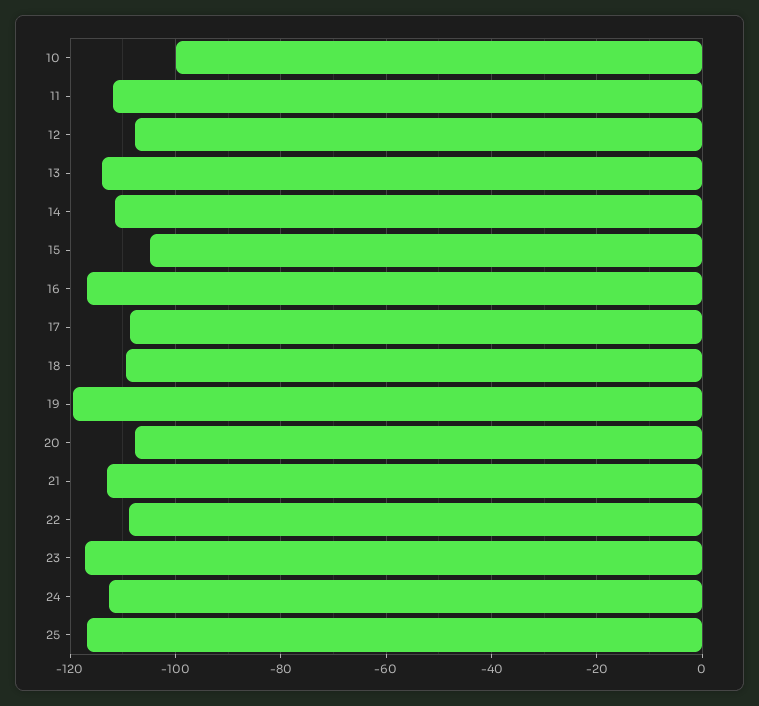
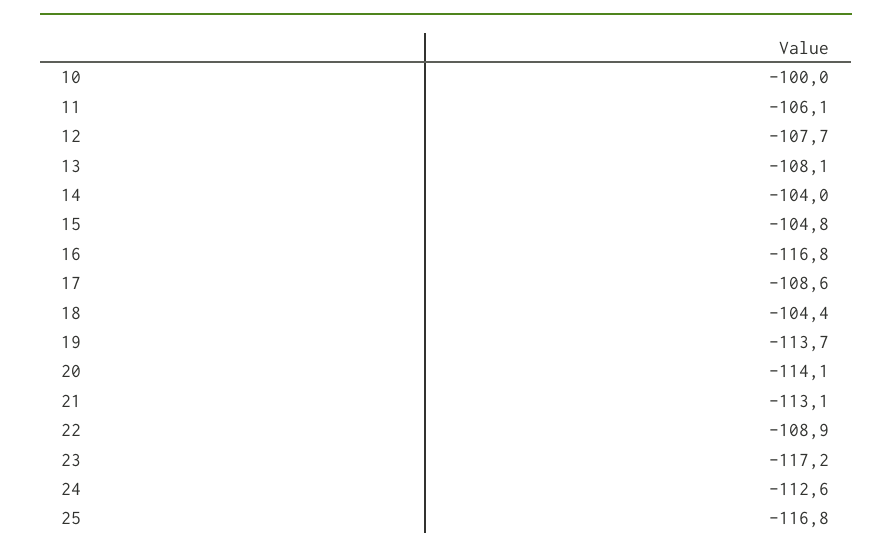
  {
    "10": -100,
-   "11": -112,
+   "11": -106.1,
    "12": -107.7,
-   "13": -114,
+   "13": -108.1,
-   "14": -112,
+   "14": -104,
    "15": -104.8,
    "16": -116.8,
    "17": -108.6,
-   "18": -110,
+   "18": -104.4,
-   "19": -120,
+   "19": -113.7,
-   "20": -108,
+   "20": -114.1,
    "21": -113.1,
    "22": -108.9,
    "23": -117.2,
    "24": -112.6,
    "25": -116.8
  }

